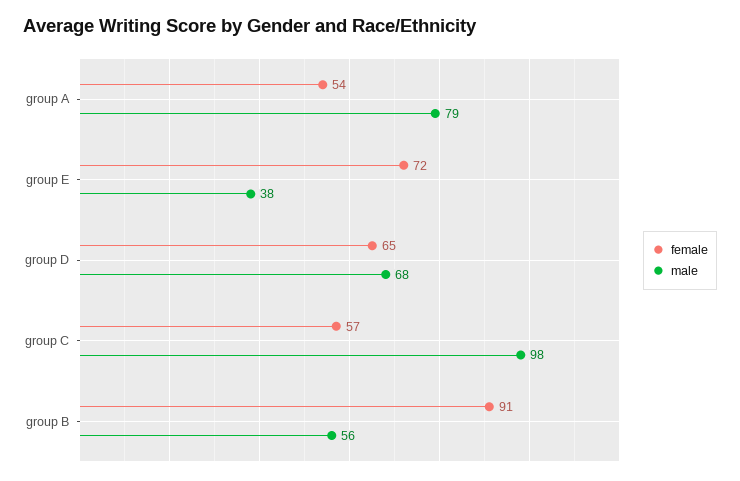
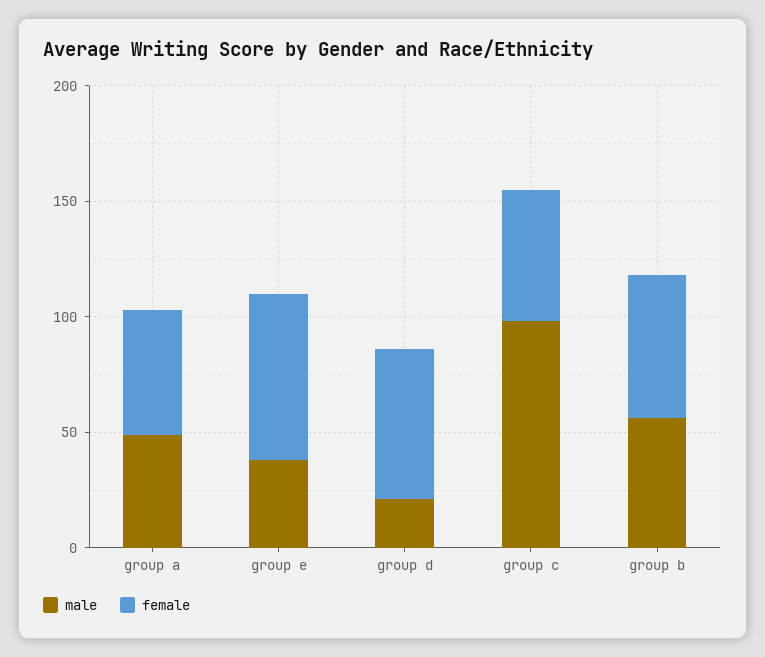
  {
    "female": {
      "group A": 54,
      "group E": 72,
      "group D": 65,
      "group C": 57,
-     "group B": 91
+     "group B": 60
    },
    "male": {
-     "group A": 79,
+     "group A": 50,
      "group E": 38,
-     "group D": 68,
+     "group D": 20,
      "group C": 98,
      "group B": 56
    }
  }

